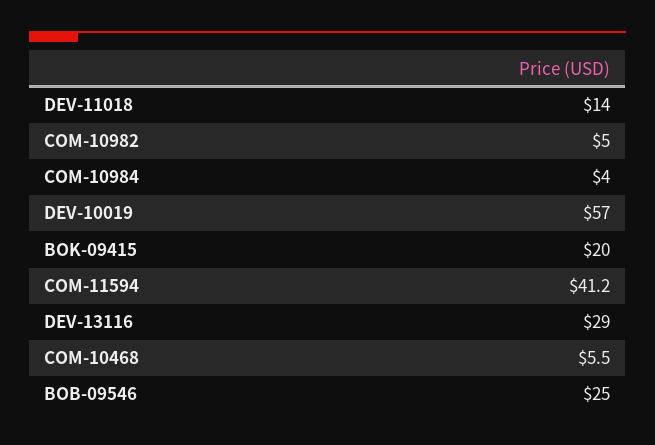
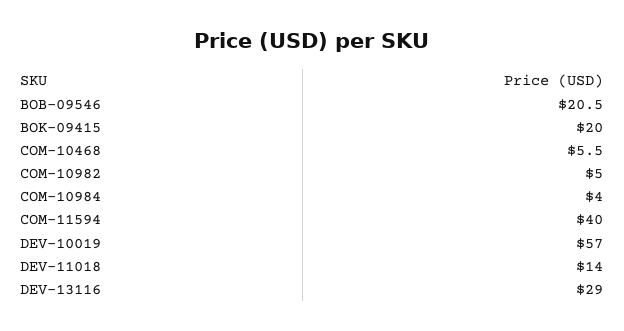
  {
    "DEV-11018": 14,
    "COM-10982": 5,
    "COM-10984": 4,
    "DEV-10019": 57,
    "BOK-09415": 20,
-   "COM-11594": 41.2,
+   "COM-11594": 40,
    "DEV-13116": 29,
    "COM-10468": 5.5,
-   "BOB-09546": 25
+   "BOB-09546": 20.5
  }

